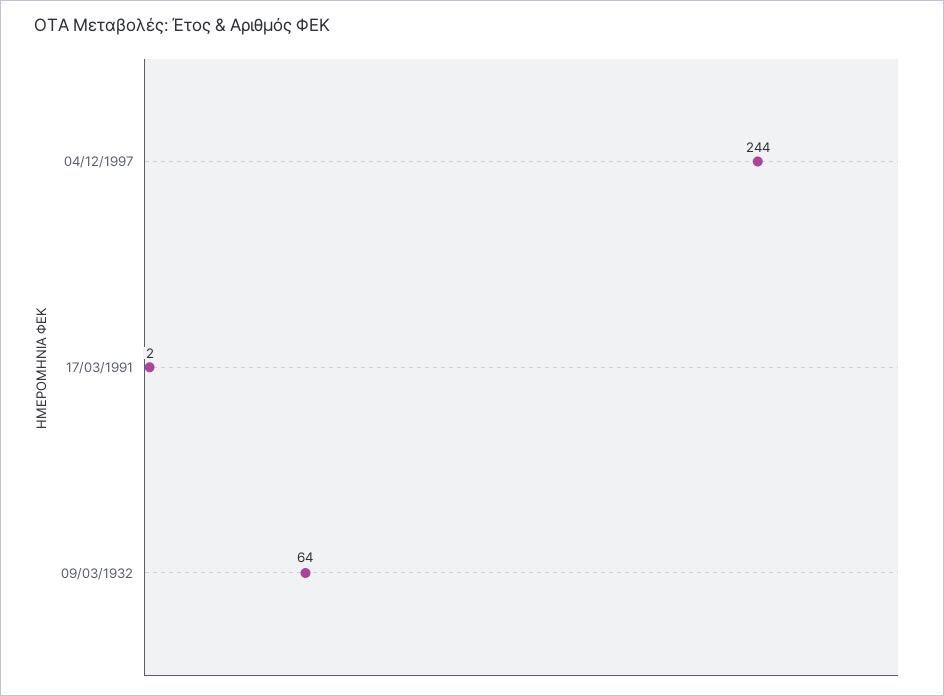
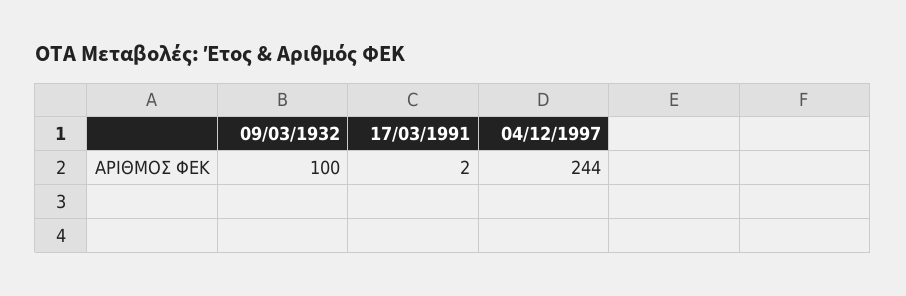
  {
    "04/12/1997": 244,
    "17/03/1991": 2,
-   "09/03/1932": 64
+   "09/03/1932": 100
  }

